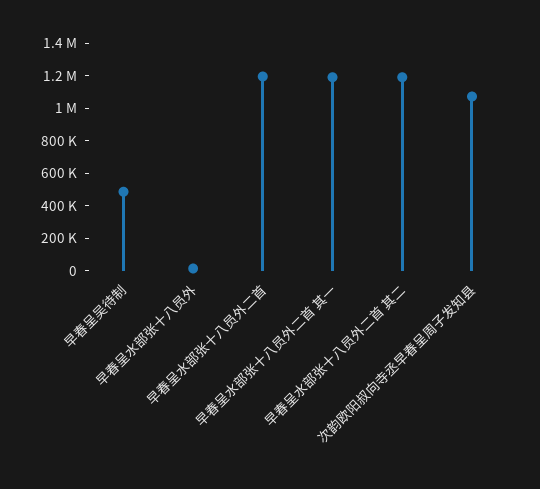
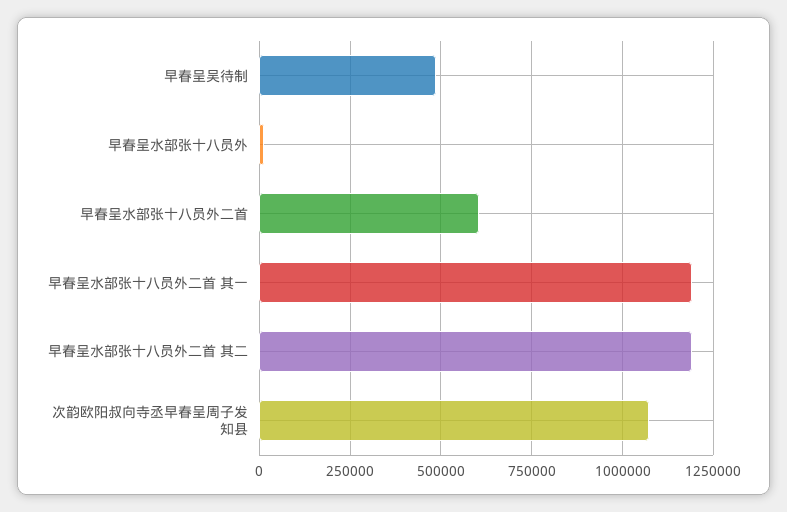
  {
    "早春呈吴待制": 475000,
    "早春呈水部张十八员外": 25000,
-   "早春呈水部张十八员外二首": 1200000,
+   "早春呈水部张十八员外二首": 600000,
    "早春呈水部张十八员外二首 其一": 1200000,
    "早春呈水部张十八员外二首 其二": 1200000,
    "次韵欧阳叔向寺丞早春呈周子发知县": 1075000
  }

